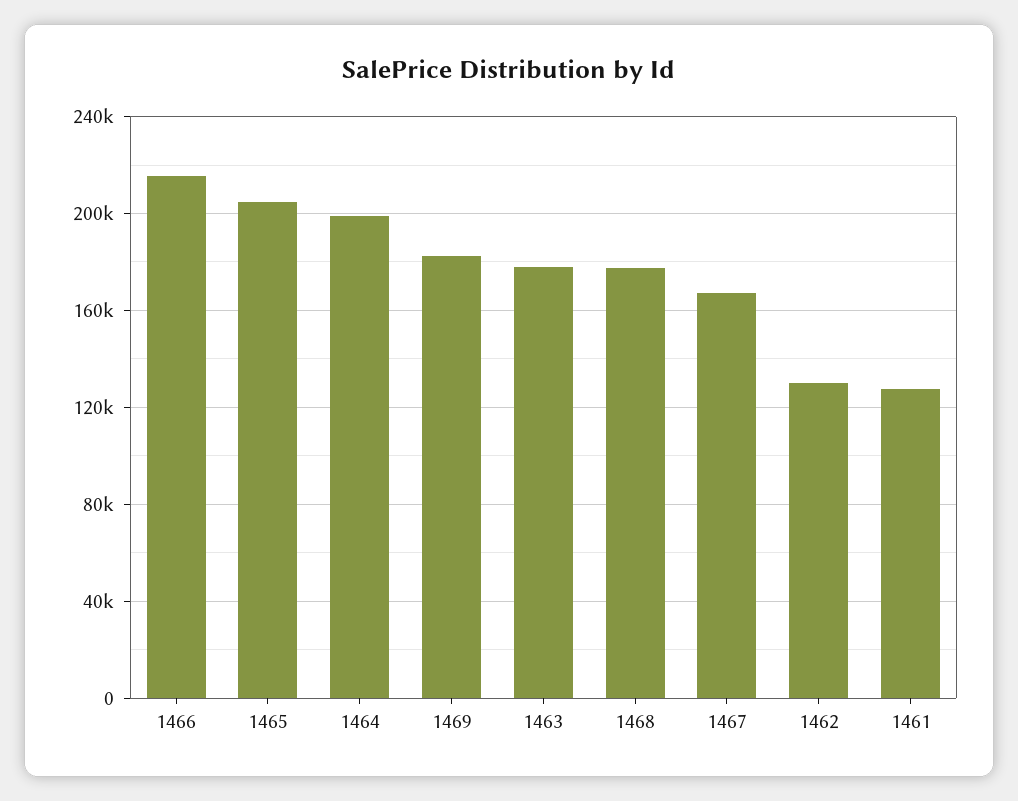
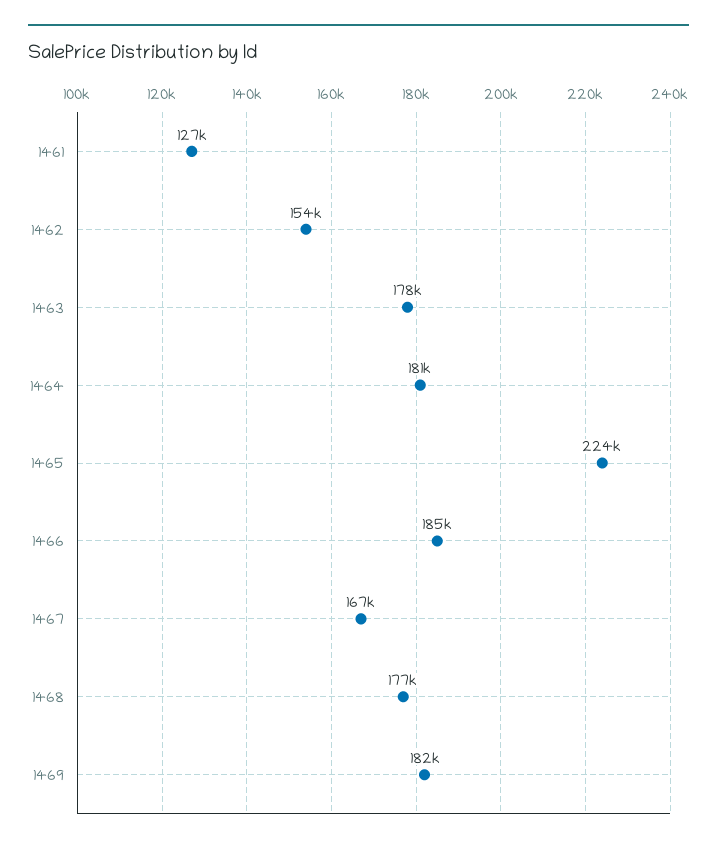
  {
-   "1466": 215000,
+   "1466": 185000,
-   "1465": 205000,
+   "1465": 224000,
-   "1464": 200000,
+   "1464": 181000,
    "1469": 182000,
    "1463": 178000,
    "1468": 177000,
    "1467": 167000,
-   "1462": 130000,
+   "1462": 154000,
    "1461": 127000
  }

